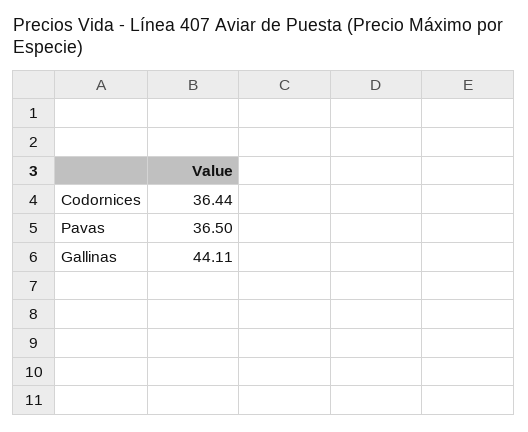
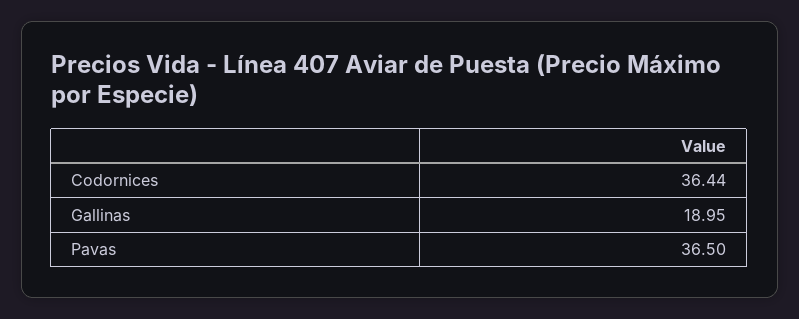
  {
    "Codornices": 36.44,
    "Pavas": 36.5,
-   "Gallinas": 44.11
+   "Gallinas": 18.95
  }

